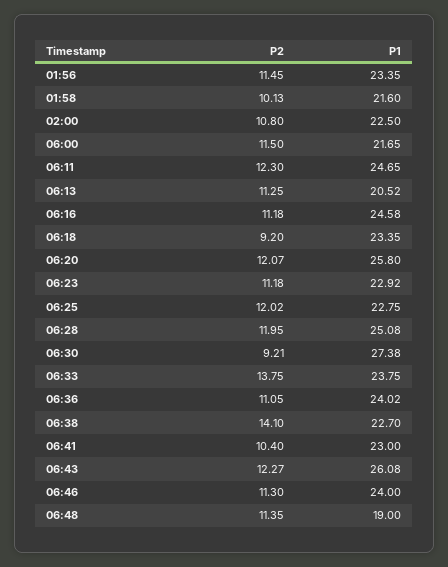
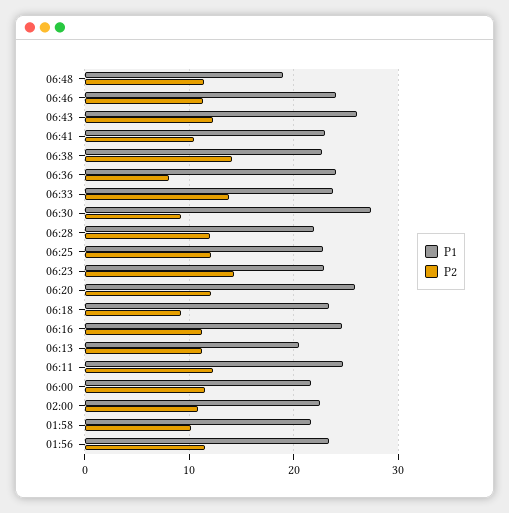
  {
    "P2": {
      "01:56": 11.45,
      "01:58": 10.13,
      "02:00": 10.8,
      "06:00": 11.5,
      "06:11": 12.3,
      "06:13": 11.25,
      "06:16": 11.18,
      "06:18": 9.2,
      "06:20": 12.07,
-     "06:23": 11.18,
+     "06:23": 14,
      "06:25": 12.02,
      "06:28": 11.95,
      "06:30": 9.21,
      "06:33": 13.75,
-     "06:36": 11.05,
+     "06:36": 8,
      "06:38": 14.1,
      "06:41": 10.4,
      "06:43": 12.27,
      "06:46": 11.3,
      "06:48": 11.35
    },
    "P1": {
      "01:56": 23.35,
      "01:58": 21.6,
      "02:00": 22.5,
      "06:00": 21.65,
      "06:11": 24.65,
      "06:13": 20.52,
      "06:16": 24.58,
      "06:18": 23.35,
      "06:20": 25.8,
      "06:23": 22.92,
      "06:25": 22.75,
-     "06:28": 25.08,
+     "06:28": 22,
      "06:30": 27.38,
      "06:33": 23.75,
      "06:36": 24.02,
      "06:38": 22.7,
      "06:41": 23,
      "06:43": 26.08,
      "06:46": 24,
      "06:48": 19
    }
  }

